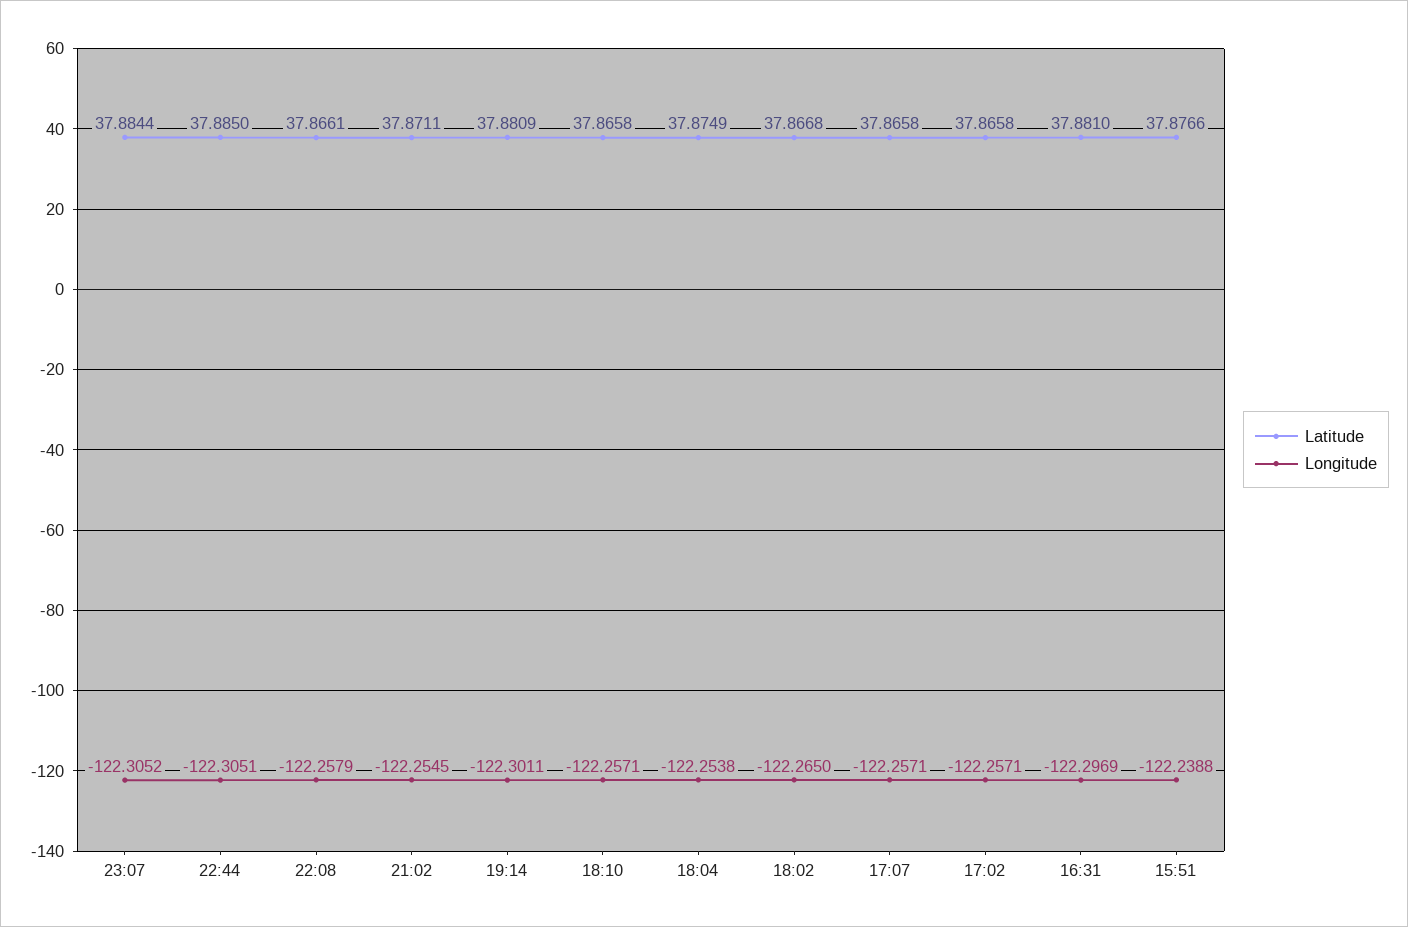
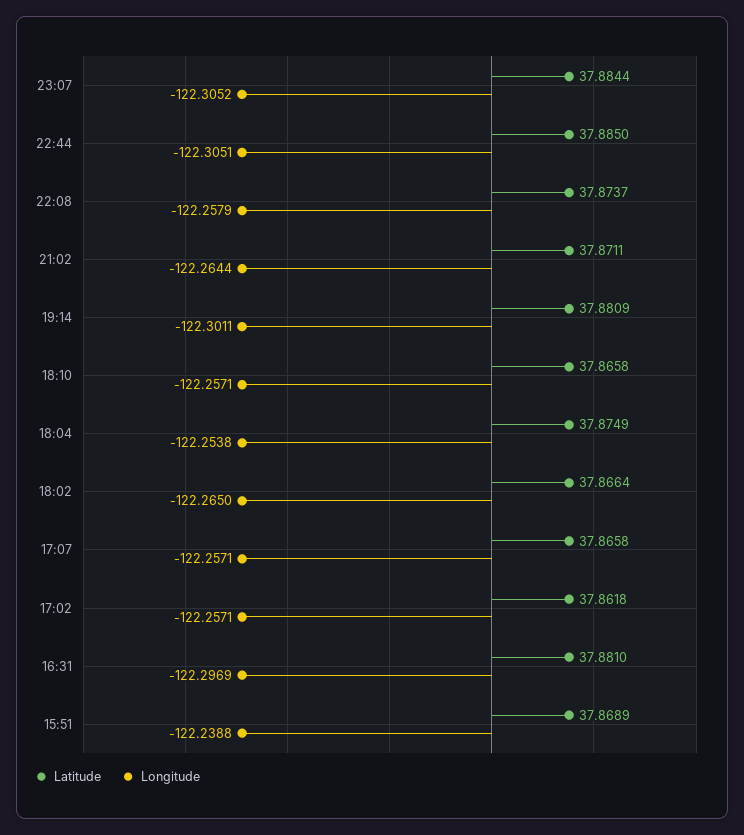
  {
    "Latitude": {
      "23:07": 37.8844,
      "22:44": 37.885,
-     "22:08": 37.8661,
+     "22:08": 37.8737,
      "21:02": 37.8711,
      "19:14": 37.8809,
      "18:10": 37.8658,
      "18:04": 37.8749,
-     "18:02": 37.8668,
+     "18:02": 37.8664,
      "17:07": 37.8658,
-     "17:02": 37.8658,
+     "17:02": 37.8618,
      "16:31": 37.881,
-     "15:51": 37.8766
+     "15:51": 37.8689
    },
    "Longitude": {
      "23:07": -122.3052,
      "22:44": -122.3051,
      "22:08": -122.2579,
-     "21:02": -122.2545,
+     "21:02": -122.2644,
      "19:14": -122.3011,
      "18:10": -122.2571,
      "18:04": -122.2538,
      "18:02": -122.265,
      "17:07": -122.2571,
      "17:02": -122.2571,
      "16:31": -122.2969,
      "15:51": -122.2388
    }
  }

